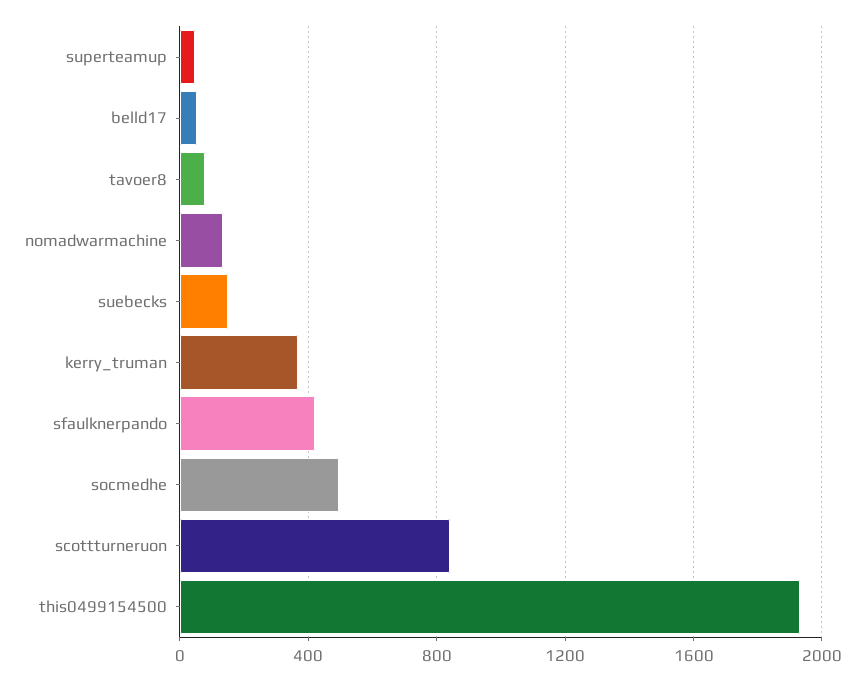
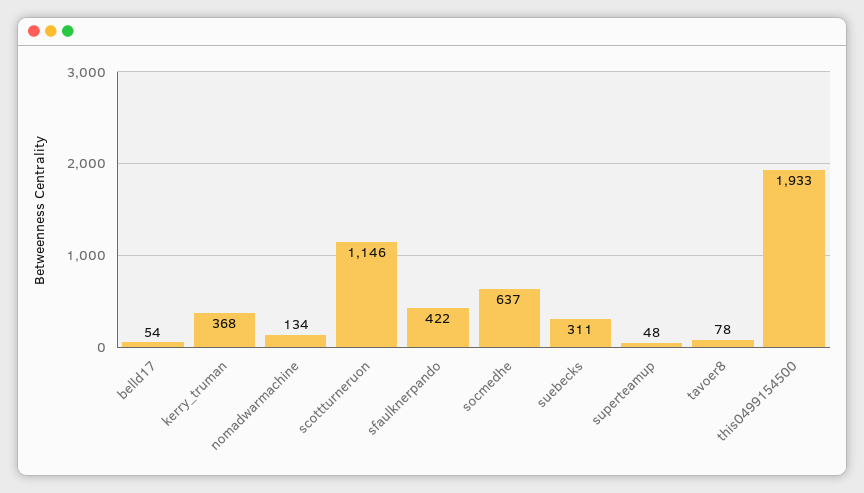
  {
    "superteamup": 48,
    "belld17": 54,
    "tavoer8": 78,
    "nomadwarmachine": 134,
-   "suebecks": 150,
+   "suebecks": 311,
    "kerry_truman": 368,
    "sfaulknerpando": 422,
-   "socmedhe": 500,
+   "socmedhe": 637,
-   "scottturneruon": 850,
+   "scottturneruon": 1146,
    "this0499154500": 1933
  }

